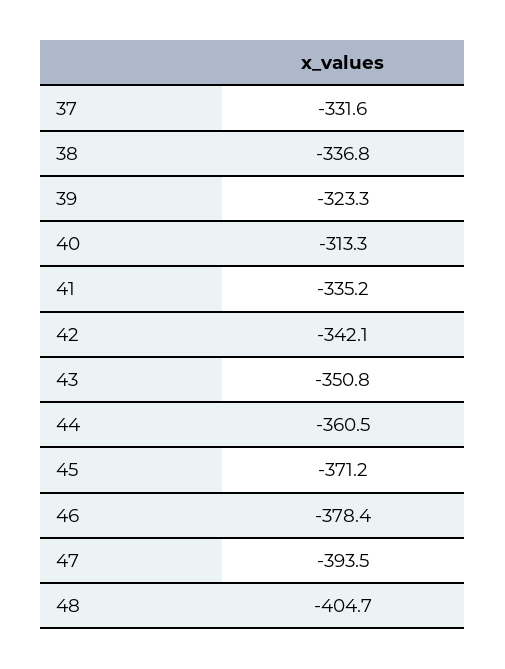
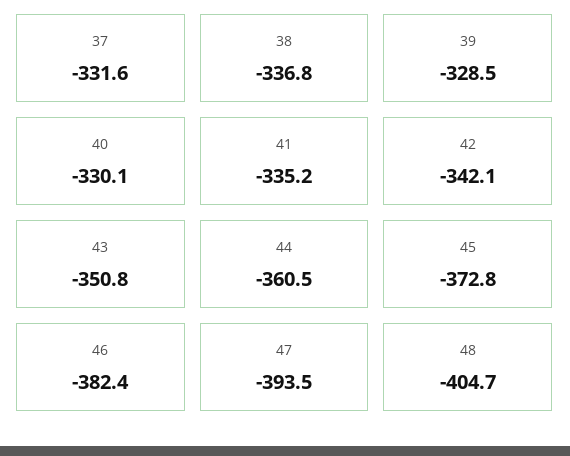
  {
    "37": -331.6,
    "38": -336.8,
-   "39": -323.3,
+   "39": -328.5,
-   "40": -313.3,
+   "40": -330.1,
    "41": -335.2,
    "42": -342.1,
    "43": -350.8,
    "44": -360.5,
-   "45": -371.2,
+   "45": -372.8,
-   "46": -378.4,
+   "46": -382.4,
    "47": -393.5,
    "48": -404.7
  }

